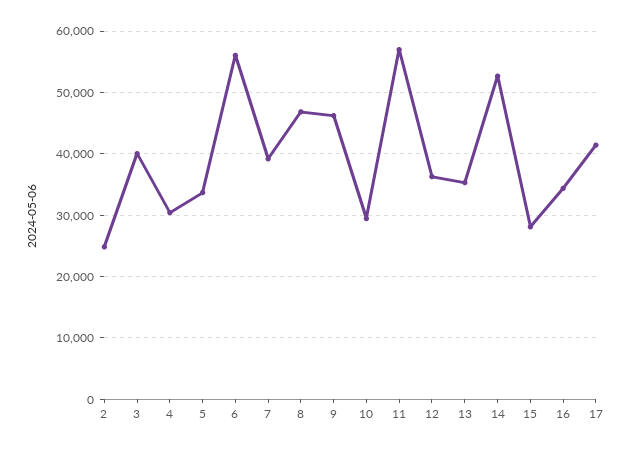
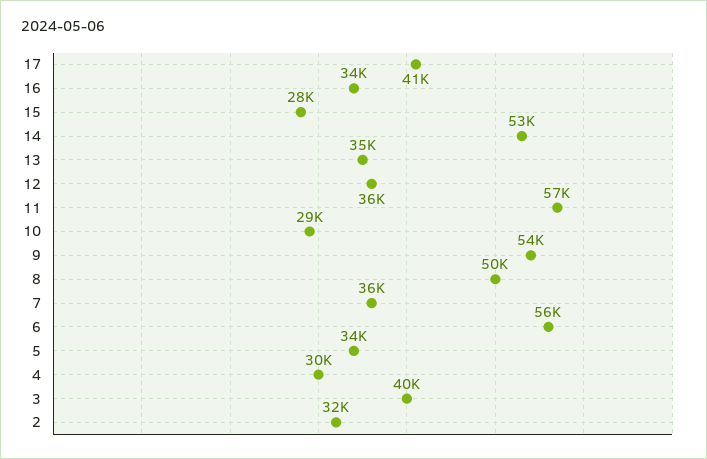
  {
-   "2": 25000,
+   "2": 32000,
    "3": 40000,
    "4": 30000,
    "5": 34000,
    "6": 56000,
-   "7": 39000,
+   "7": 36000,
-   "8": 47000,
+   "8": 50000,
-   "9": 46000,
+   "9": 54000,
    "10": 29000,
    "11": 57000,
    "12": 36000,
    "13": 35000,
    "14": 53000,
    "15": 28000,
    "16": 34000,
    "17": 41000
  }

